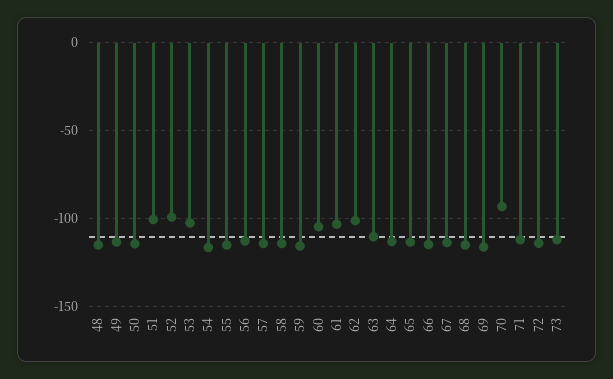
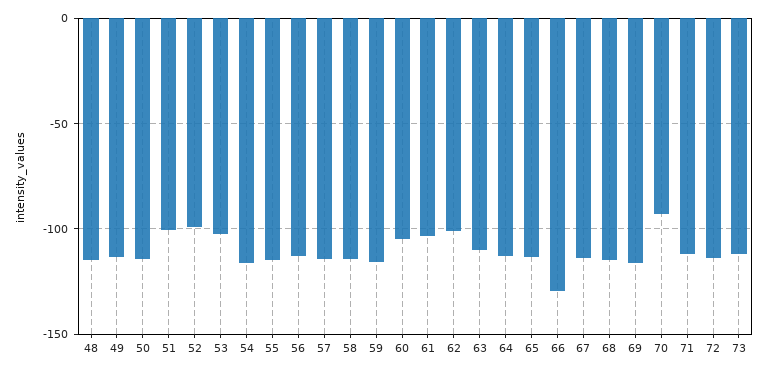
  {
    "48": -115,
    "49": -115,
    "50": -115,
    "51": -100,
    "52": -100,
    "53": -100,
    "54": -115,
    "55": -115,
    "56": -115,
    "57": -115,
    "58": -115,
    "59": -115,
    "60": -105,
    "61": -105,
    "62": -100,
    "63": -110,
    "64": -115,
    "65": -115,
-   "66": -115,
+   "66": -130,
    "67": -115,
    "68": -115,
    "69": -115,
    "70": -95,
    "71": -110,
    "72": -115,
    "73": -110
  }

